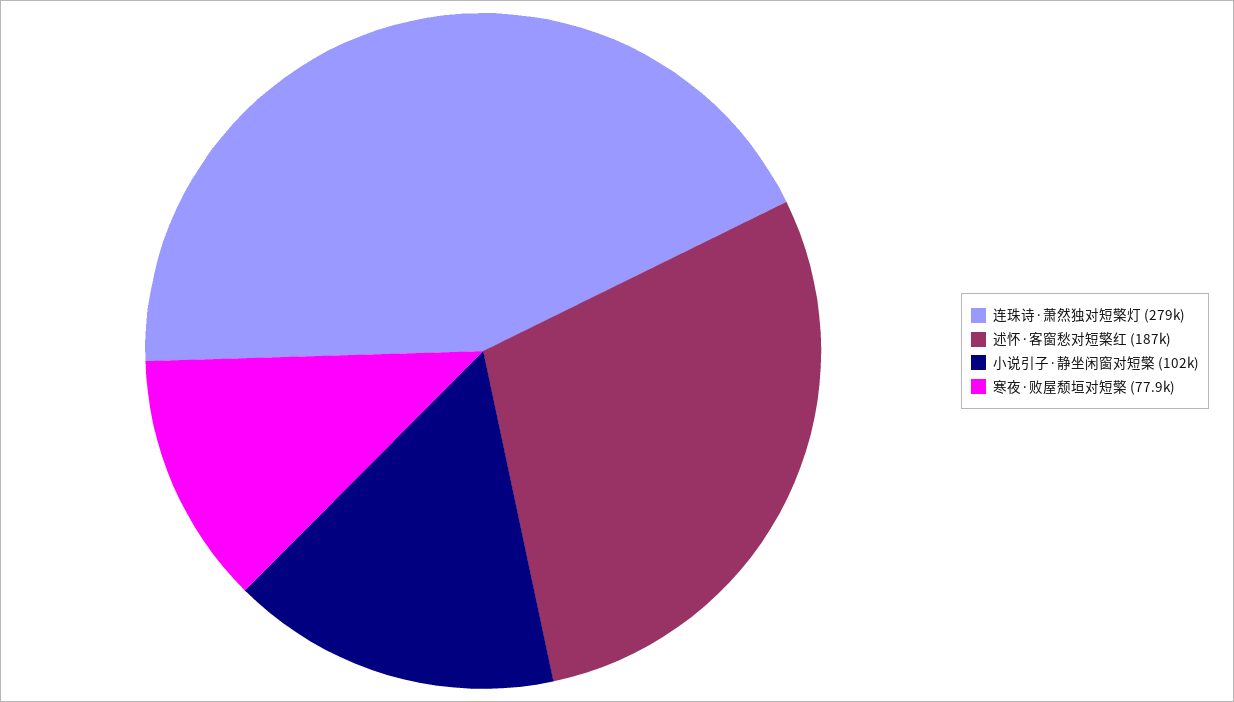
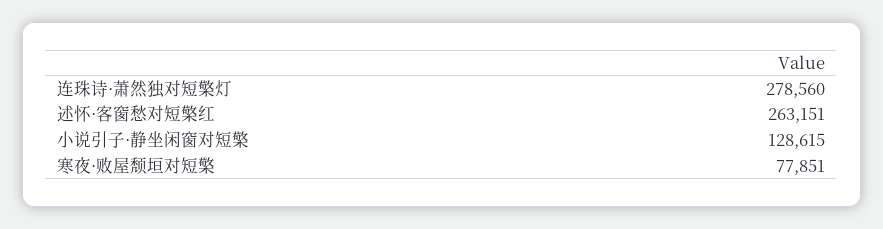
  {
    "连珠诗·萧然独对短檠灯": 278560,
-   "述怀·客窗愁对短檠红": 187000,
+   "述怀·客窗愁对短檠红": 263151,
-   "小说引子·静坐闲窗对短檠": 102000,
+   "小说引子·静坐闲窗对短檠": 128615,
    "寒夜·败屋颓垣对短檠": 77851
  }

